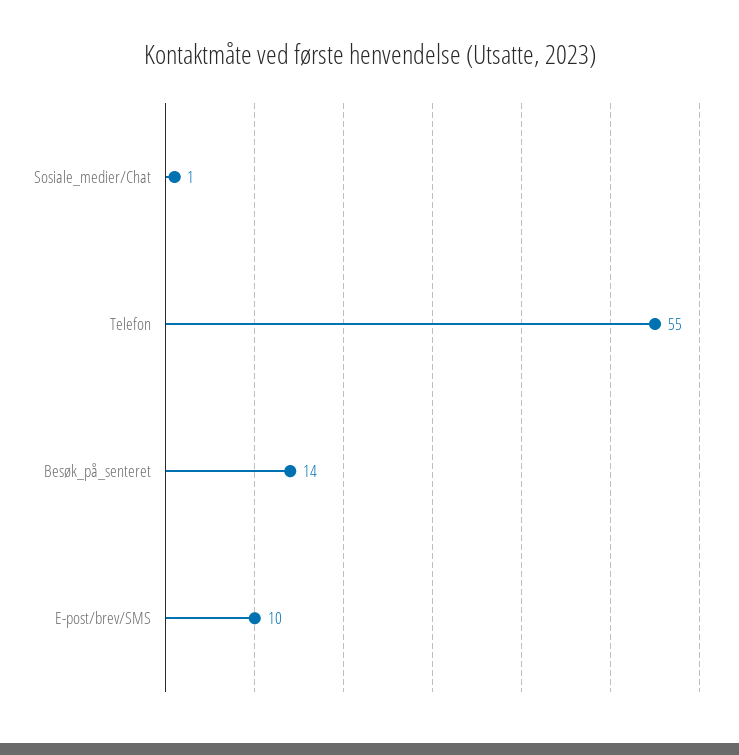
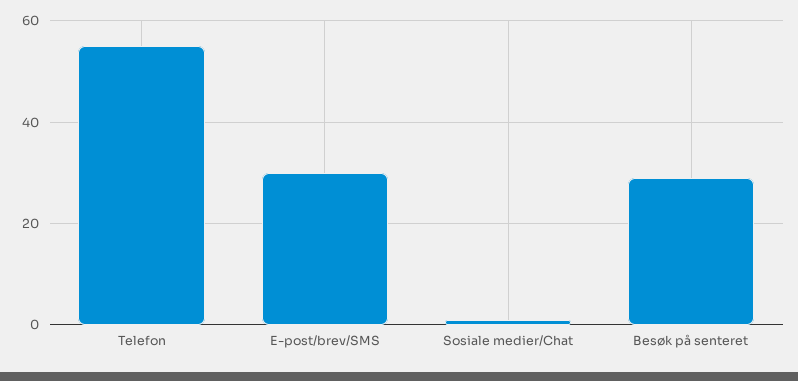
  {
    "Sosiale_medier/Chat": 1,
    "Telefon": 55,
-   "Besøk_på_senteret": 14,
+   "Besøk_på_senteret": 30,
-   "E-post/brev/SMS": 10
+   "E-post/brev/SMS": 30
  }

